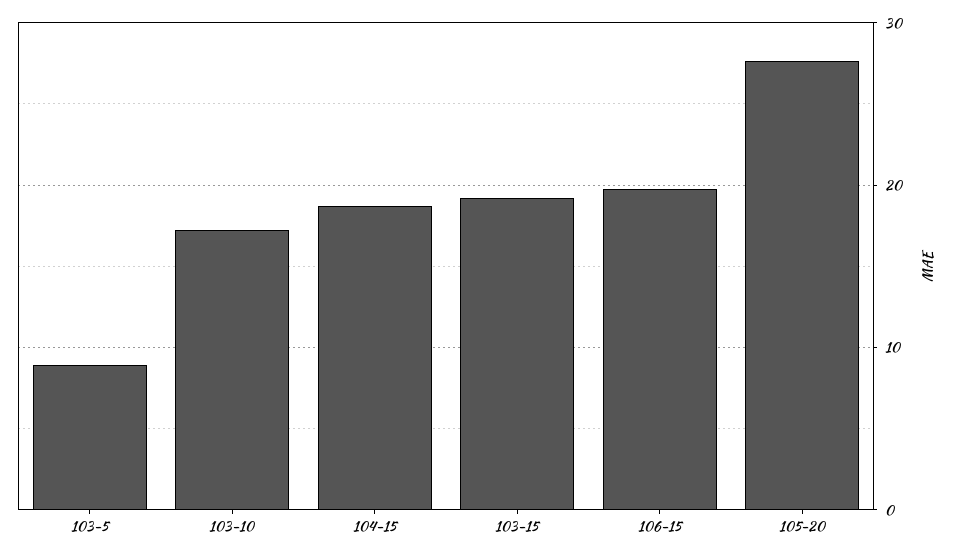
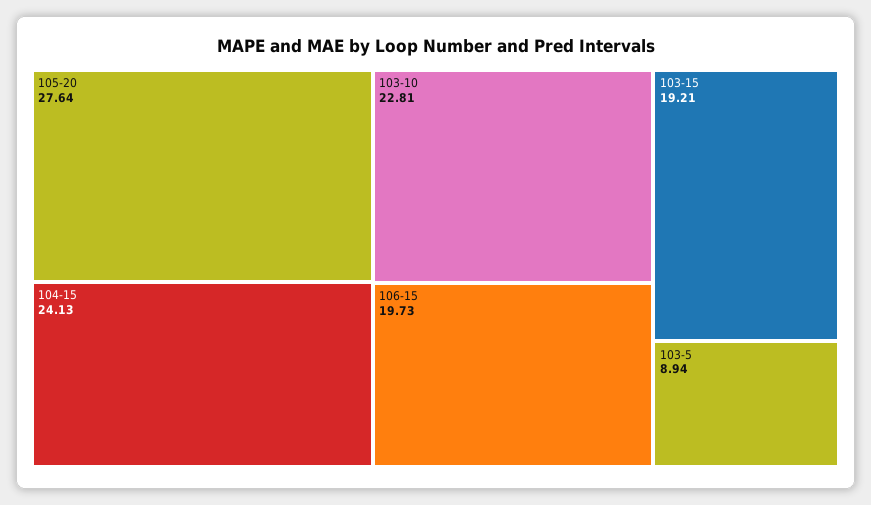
  {
    "103-5": 8.94,
-   "103-10": 17,
+   "103-10": 22.81,
-   "104-15": 19,
+   "104-15": 24.13,
    "103-15": 19.21,
    "106-15": 19.73,
    "105-20": 27.64
  }

